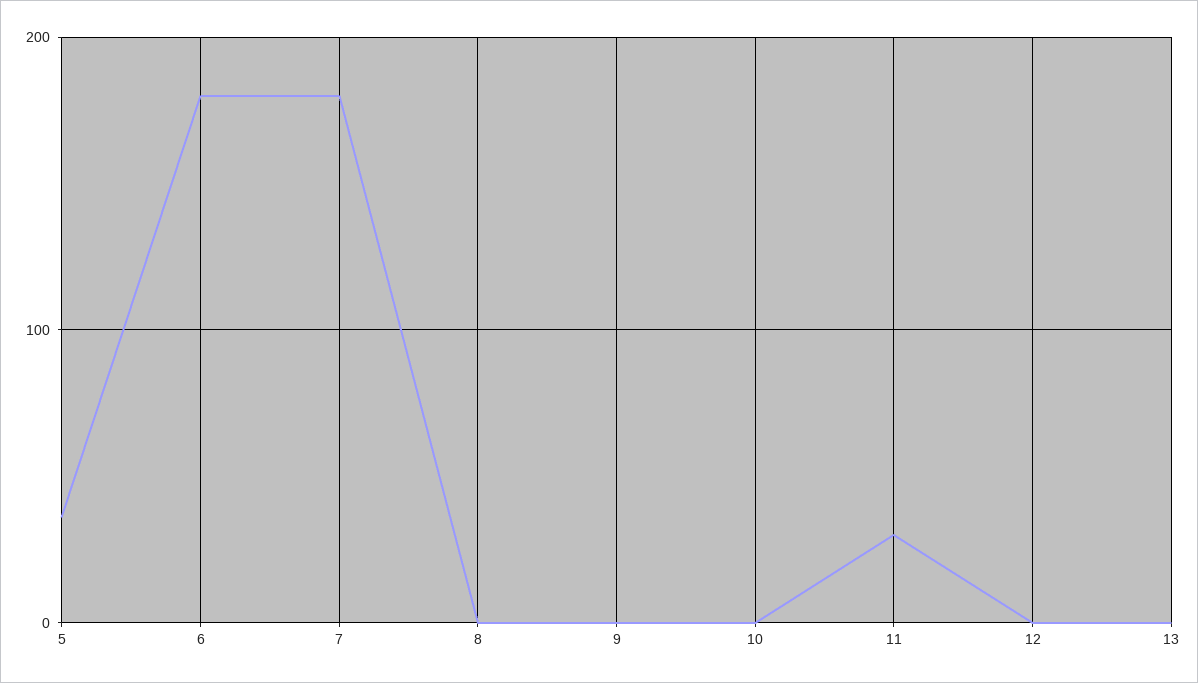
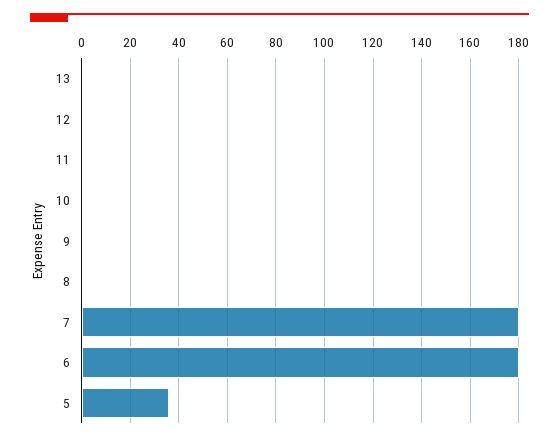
  {
    "5": 35,
    "6": 180,
    "7": 180,
    "8": 0,
    "9": 0,
    "10": 0,
-   "11": 30,
+   "11": 0,
    "12": 0,
    "13": 0
  }

